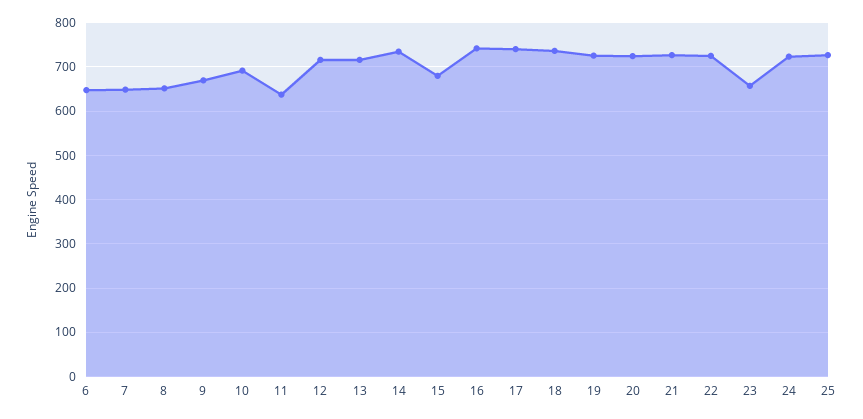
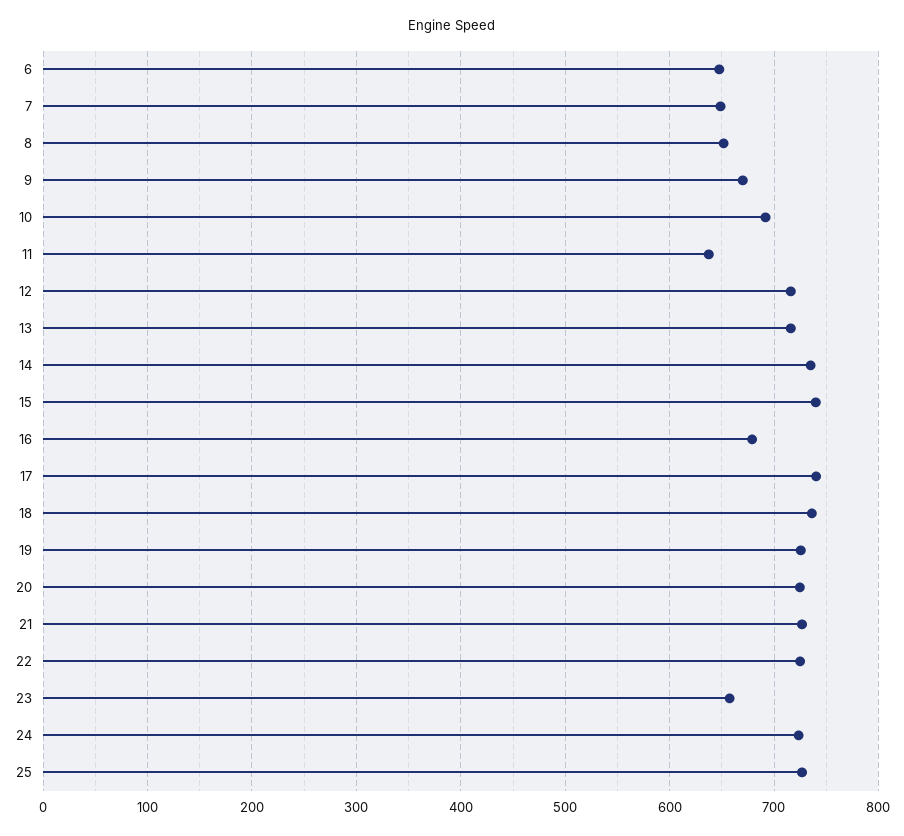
  {
    "6": 650,
    "7": 650,
    "8": 650,
    "9": 670,
    "10": 690,
    "11": 640,
    "12": 720,
    "13": 720,
    "14": 740,
-   "15": 680,
+   "15": 740,
-   "16": 740,
+   "16": 680,
    "17": 740,
    "18": 740,
    "19": 730,
    "20": 720,
    "21": 730,
    "22": 730,
    "23": 660,
    "24": 720,
    "25": 730
  }

